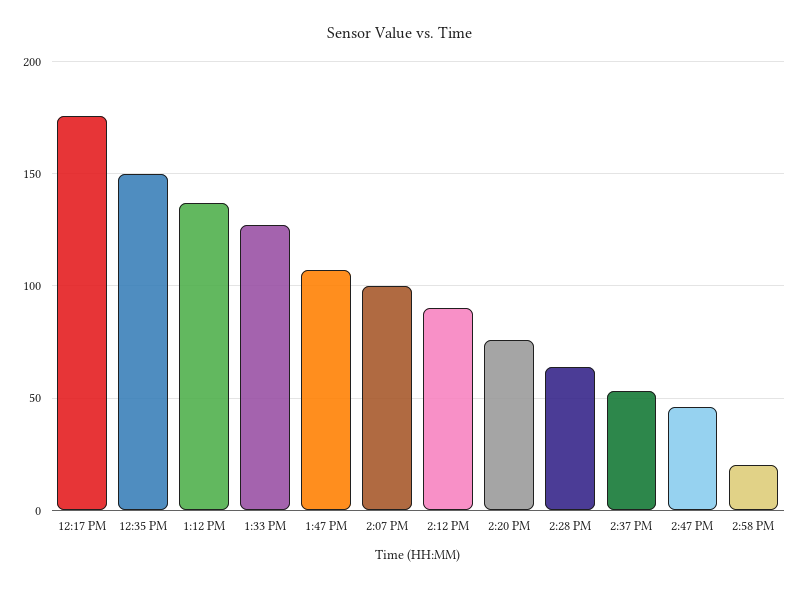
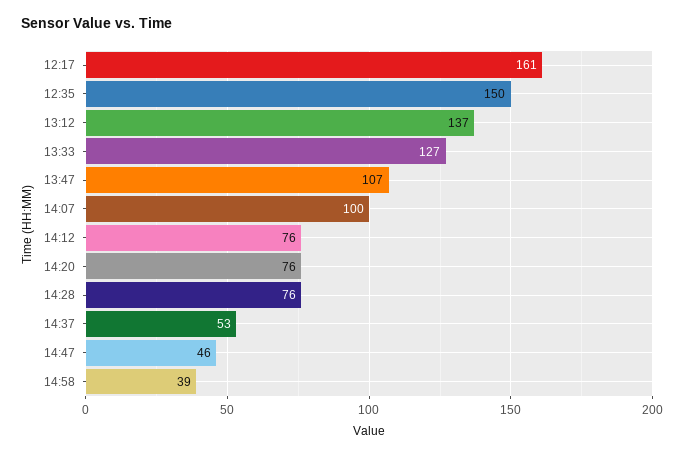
  {
-   "12:17 PM": 175,
+   "12:17 PM": 161,
    "12:35 PM": 150,
    "1:12 PM": 137,
    "1:33 PM": 127,
    "1:47 PM": 107,
    "2:07 PM": 100,
-   "2:12 PM": 90,
+   "2:12 PM": 76,
    "2:20 PM": 76,
-   "2:28 PM": 65,
+   "2:28 PM": 76,
    "2:37 PM": 53,
    "2:47 PM": 46,
-   "2:58 PM": 20
+   "2:58 PM": 39
  }

